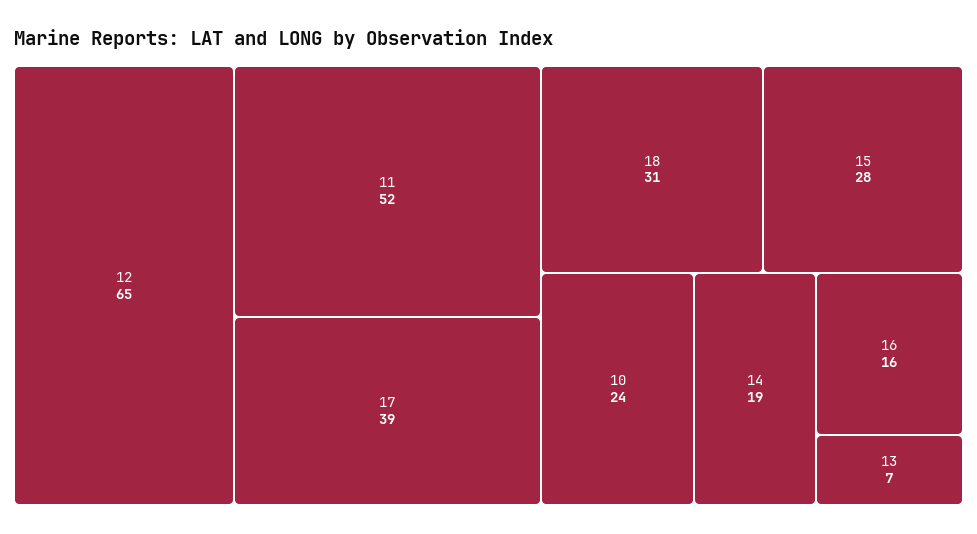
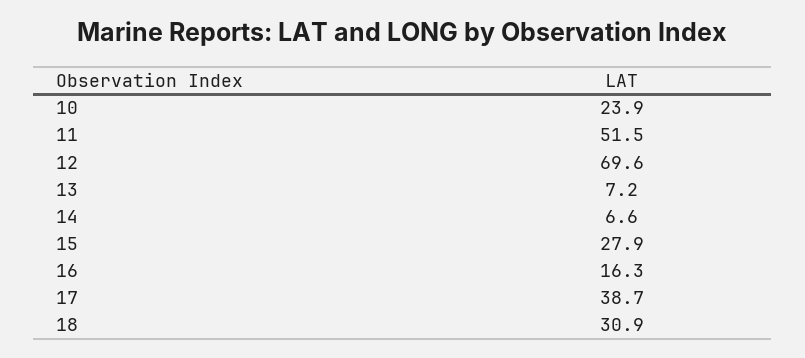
  {
-   "12": 65,
+   "12": 69.6,
    "11": 51.5,
    "17": 38.7,
    "18": 30.9,
    "15": 27.9,
    "10": 23.9,
-   "14": 19,
+   "14": 6.6,
    "16": 16.3,
    "13": 7.2
  }

